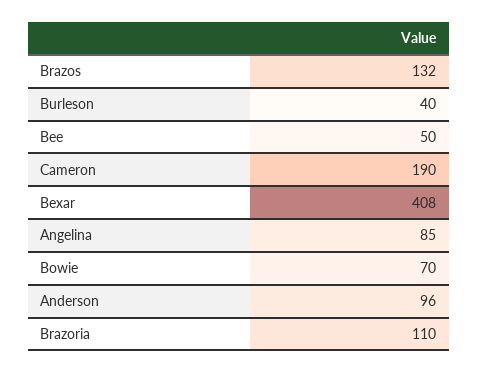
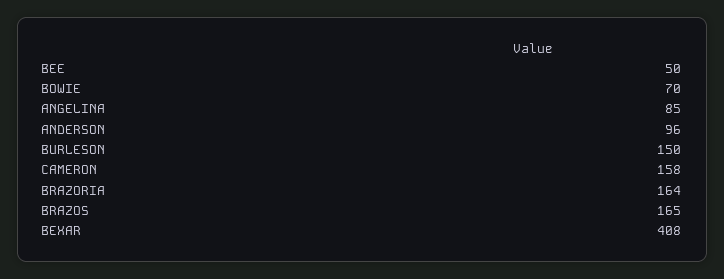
  {
-   "Brazos": 132,
+   "Brazos": 165,
-   "Burleson": 40,
+   "Burleson": 150,
    "Bee": 50,
-   "Cameron": 190,
+   "Cameron": 158,
    "Bexar": 408,
    "Angelina": 85,
    "Bowie": 70,
    "Anderson": 96,
-   "Brazoria": 110
+   "Brazoria": 164
  }

